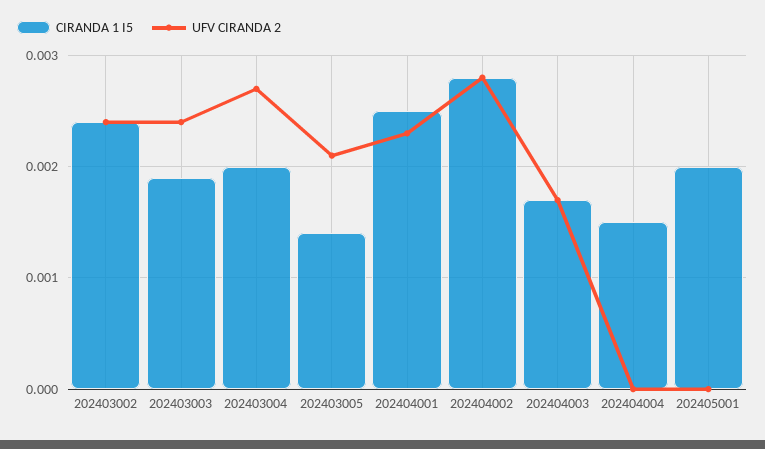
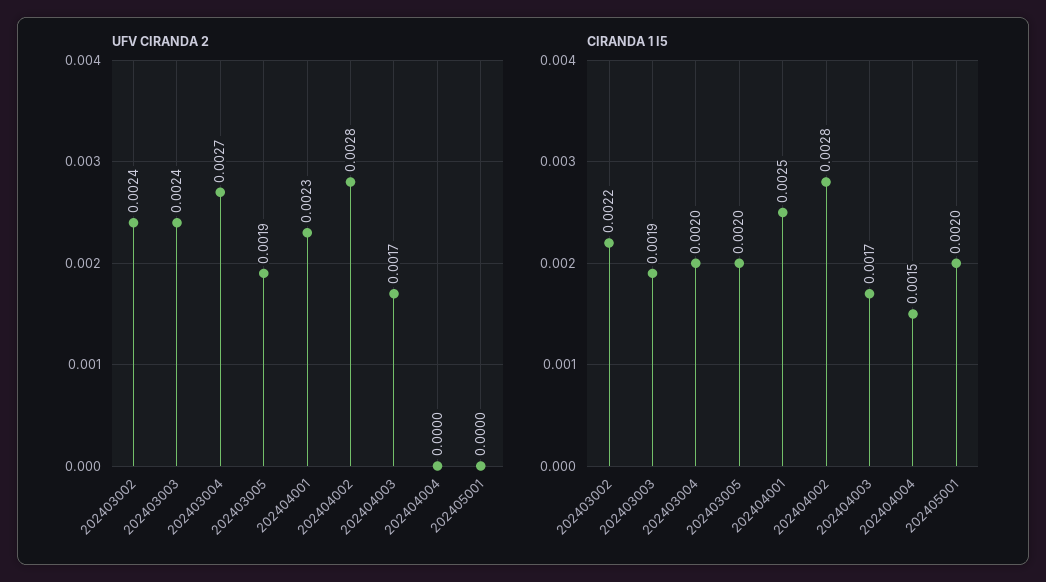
  {
    "CIRANDA 1 I5": {
-     "202403002": 0.0024,
+     "202403002": 0.0022,
      "202403003": 0.0019,
      "202403004": 0.002,
-     "202403005": 0.0014,
+     "202403005": 0.002,
      "202404001": 0.0025,
      "202404002": 0.0028,
      "202404003": 0.0017,
      "202404004": 0.0015,
      "202405001": 0.002
    },
    "UFV CIRANDA 2": {
      "202403002": 0.0024,
      "202403003": 0.0024,
      "202403004": 0.0027,
-     "202403005": 0.0021,
+     "202403005": 0.0019,
      "202404001": 0.0023,
      "202404002": 0.0028,
      "202404003": 0.0017,
      "202404004": 0,
      "202405001": 0
    }
  }

